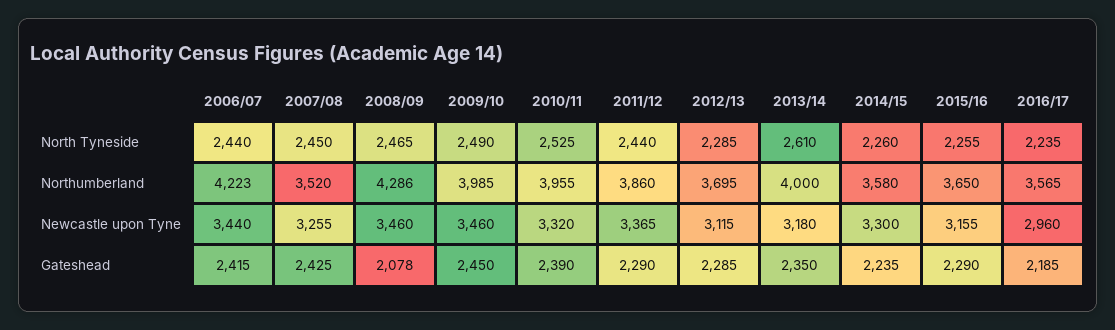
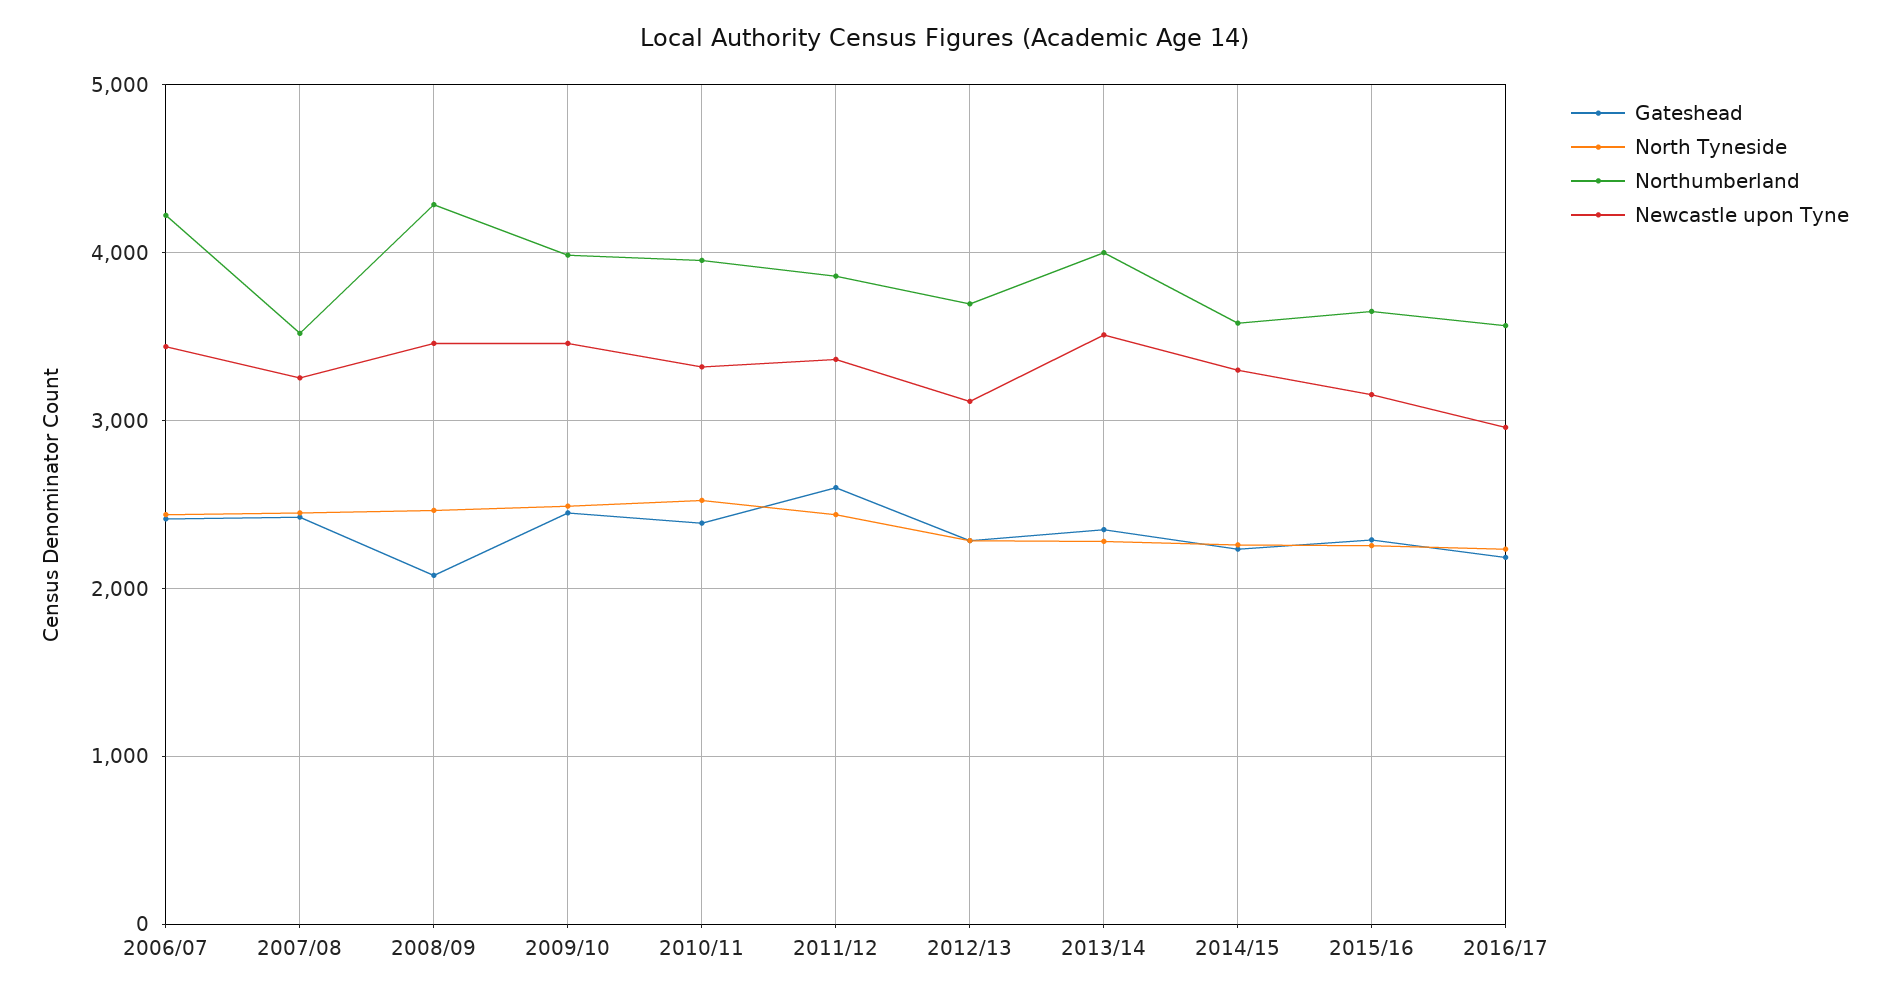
  {
    "North Tyneside": {
      "2006/07": 2440,
      "2007/08": 2450,
      "2008/09": 2465,
      "2009/10": 2490,
      "2010/11": 2525,
      "2011/12": 2440,
      "2012/13": 2285,
-     "2013/14": 2610,
+     "2013/14": 2300,
      "2014/15": 2260,
      "2015/16": 2255,
      "2016/17": 2235
    },
    "Northumberland": {
      "2006/07": 4223,
      "2007/08": 3520,
      "2008/09": 4286,
      "2009/10": 3985,
      "2010/11": 3955,
      "2011/12": 3860,
      "2012/13": 3695,
      "2013/14": 4000,
      "2014/15": 3580,
      "2015/16": 3650,
      "2016/17": 3565
    },
    "Newcastle upon Tyne": {
      "2006/07": 3440,
      "2007/08": 3255,
      "2008/09": 3460,
      "2009/10": 3460,
      "2010/11": 3320,
      "2011/12": 3365,
      "2012/13": 3115,
-     "2013/14": 3180,
+     "2013/14": 3500,
      "2014/15": 3300,
      "2015/16": 3155,
      "2016/17": 2960
    },
    "Gateshead": {
      "2006/07": 2415,
      "2007/08": 2425,
      "2008/09": 2078,
      "2009/10": 2450,
      "2010/11": 2390,
-     "2011/12": 2290,
+     "2011/12": 2600,
      "2012/13": 2285,
      "2013/14": 2350,
      "2014/15": 2235,
      "2015/16": 2290,
      "2016/17": 2185
    }
  }

